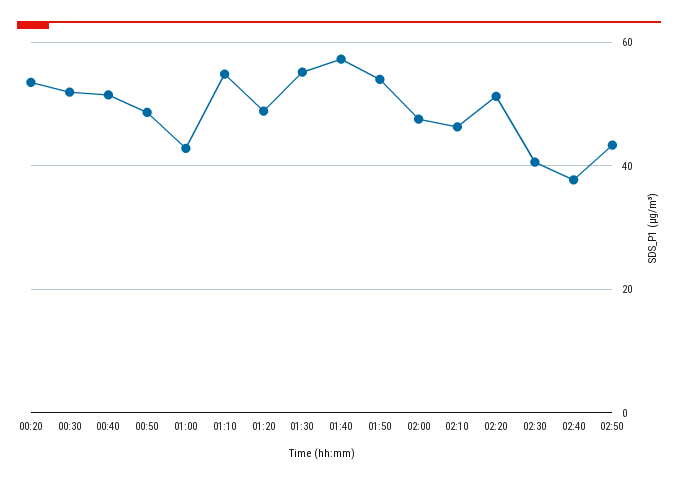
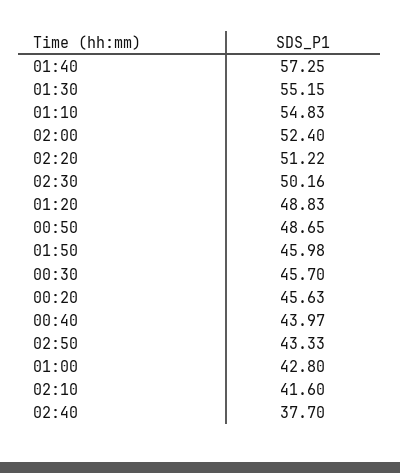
  {
-   "00:20": 54,
+   "00:20": 45.63,
-   "00:30": 52,
+   "00:30": 45.7,
-   "00:40": 52,
+   "00:40": 43.97,
    "00:50": 48.65,
    "01:00": 42.8,
    "01:10": 54.83,
    "01:20": 48.83,
    "01:30": 55.15,
    "01:40": 57.25,
-   "01:50": 54,
+   "01:50": 45.98,
-   "02:00": 48,
+   "02:00": 52.4,
-   "02:10": 46,
+   "02:10": 41.6,
    "02:20": 51.22,
-   "02:30": 40,
+   "02:30": 50.16,
    "02:40": 37.7,
    "02:50": 43.33
  }

